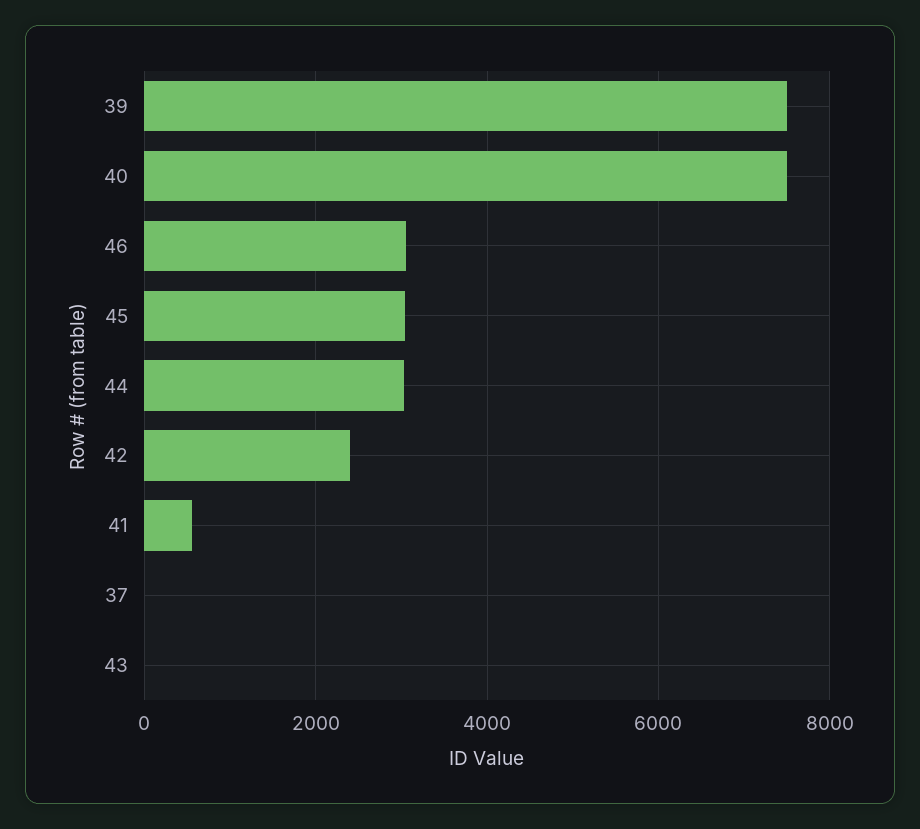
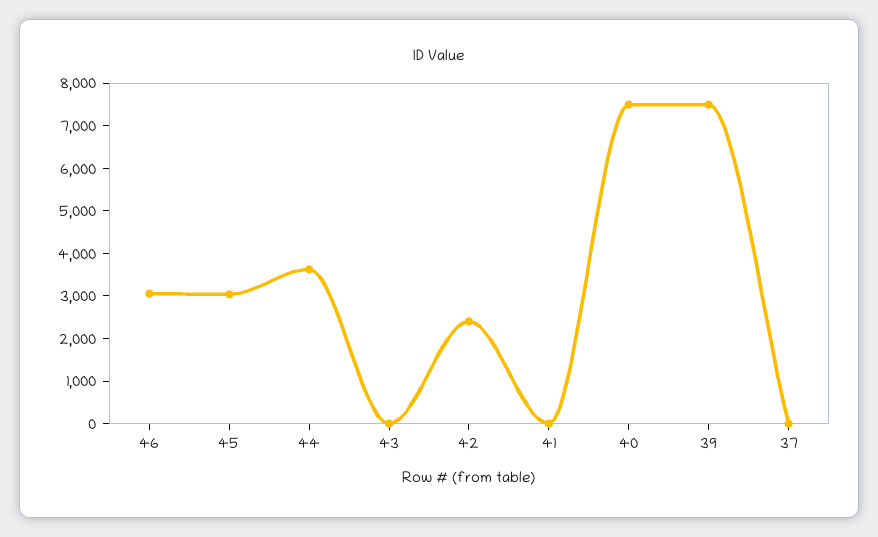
  {
    "39": 7400,
    "40": 7400,
    "46": 3000,
    "45": 3000,
-   "44": 3000,
+   "44": 3600,
    "42": 2400,
-   "41": 600,
+   "41": 0,
    "37": 0,
    "43": 0
  }

